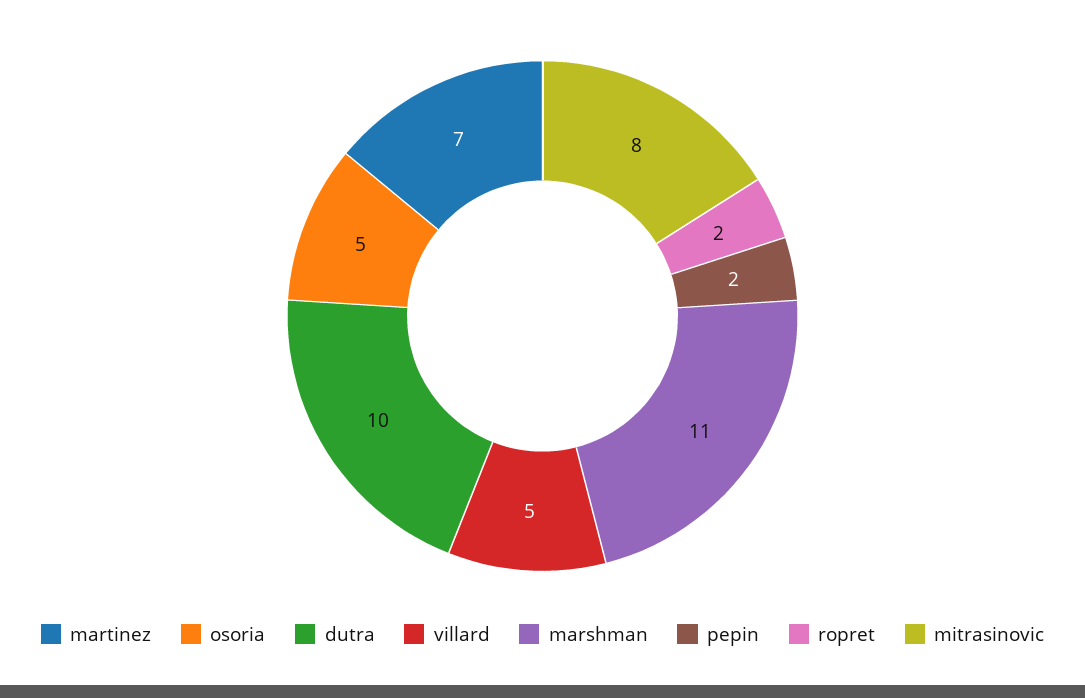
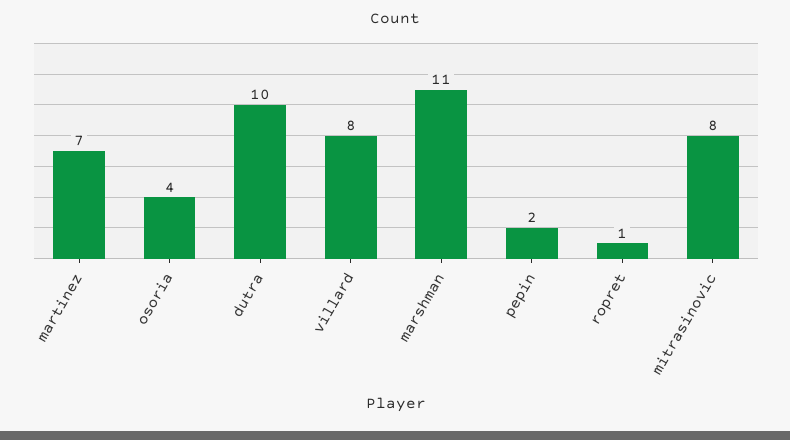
  {
    "martinez": 7,
-   "osoria": 5,
+   "osoria": 4,
    "dutra": 10,
-   "villard": 5,
+   "villard": 8,
    "marshman": 11,
    "pepin": 2,
-   "ropret": 2,
+   "ropret": 1,
    "mitrasinovic": 8
  }

